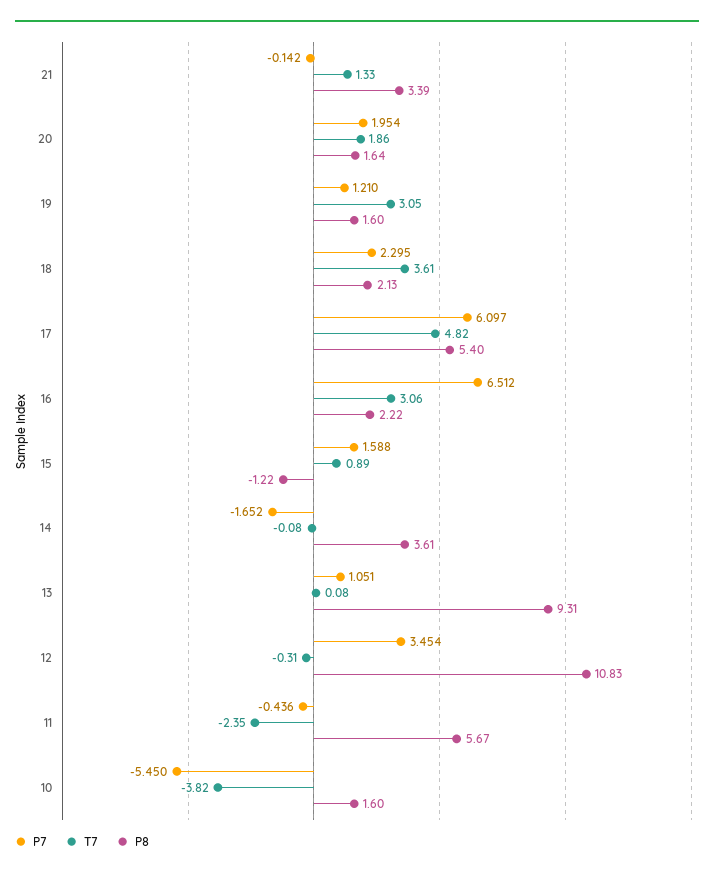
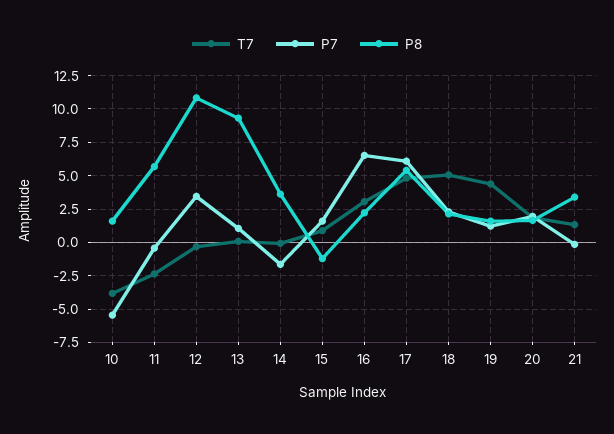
  {
    "P7": {
      "21": -0.142,
      "20": 1.954,
      "19": 1.21,
      "18": 2.295,
      "17": 6.097,
      "16": 6.512,
      "15": 1.588,
      "14": -1.652,
      "13": 1.051,
      "12": 3.454,
      "11": -0.436,
      "10": -5.45
    },
    "T7": {
      "21": 1.33,
      "20": 1.86,
-     "19": 3.05,
+     "19": 4.5,
-     "18": 3.61,
+     "18": 5,
      "17": 4.82,
      "16": 3.06,
      "15": 0.89,
      "14": -0.08,
      "13": 0.08,
      "12": -0.31,
      "11": -2.35,
      "10": -3.82
    },
    "P8": {
      "21": 3.39,
      "20": 1.64,
      "19": 1.6,
      "18": 2.13,
      "17": 5.4,
      "16": 2.22,
      "15": -1.22,
      "14": 3.61,
      "13": 9.31,
      "12": 10.83,
      "11": 5.67,
      "10": 1.6
    }
  }

